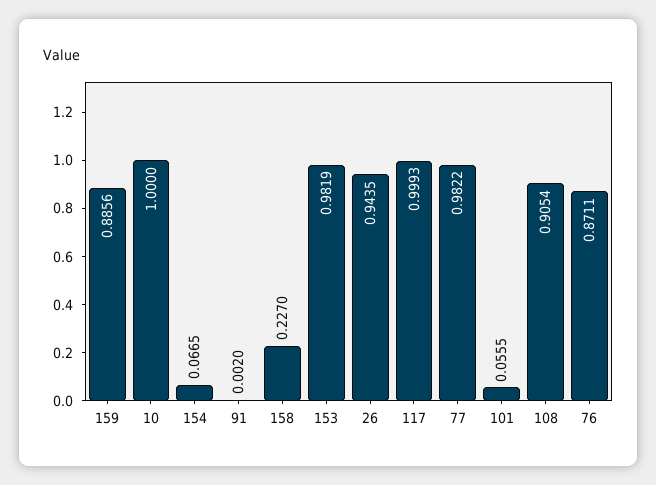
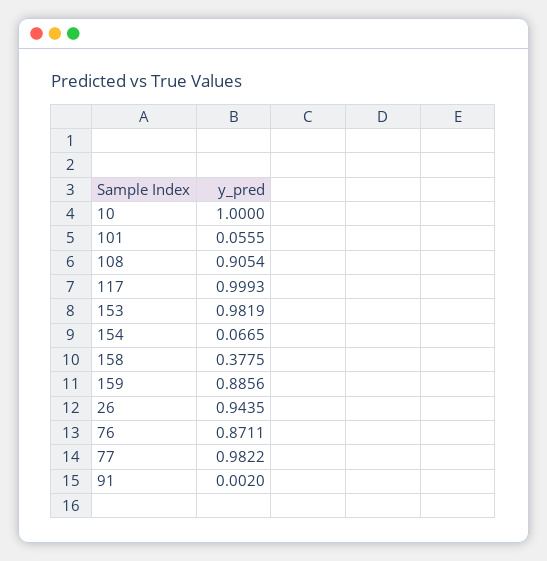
  {
    "159": 0.8856,
    "10": 1,
    "154": 0.0665,
    "91": 0.002,
-   "158": 0.227,
+   "158": 0.3775,
    "153": 0.9819,
    "26": 0.9435,
    "117": 0.9993,
    "77": 0.9822,
    "101": 0.0555,
    "108": 0.9054,
    "76": 0.8711
  }

